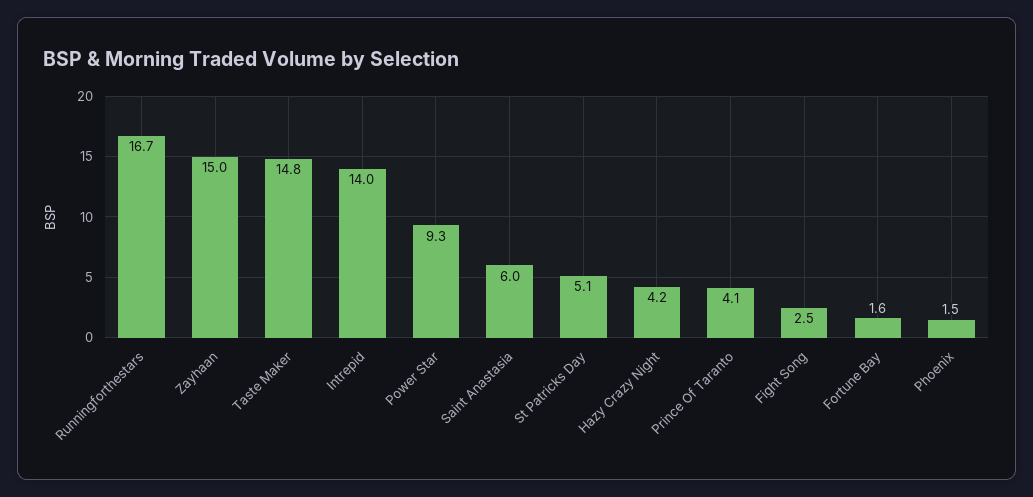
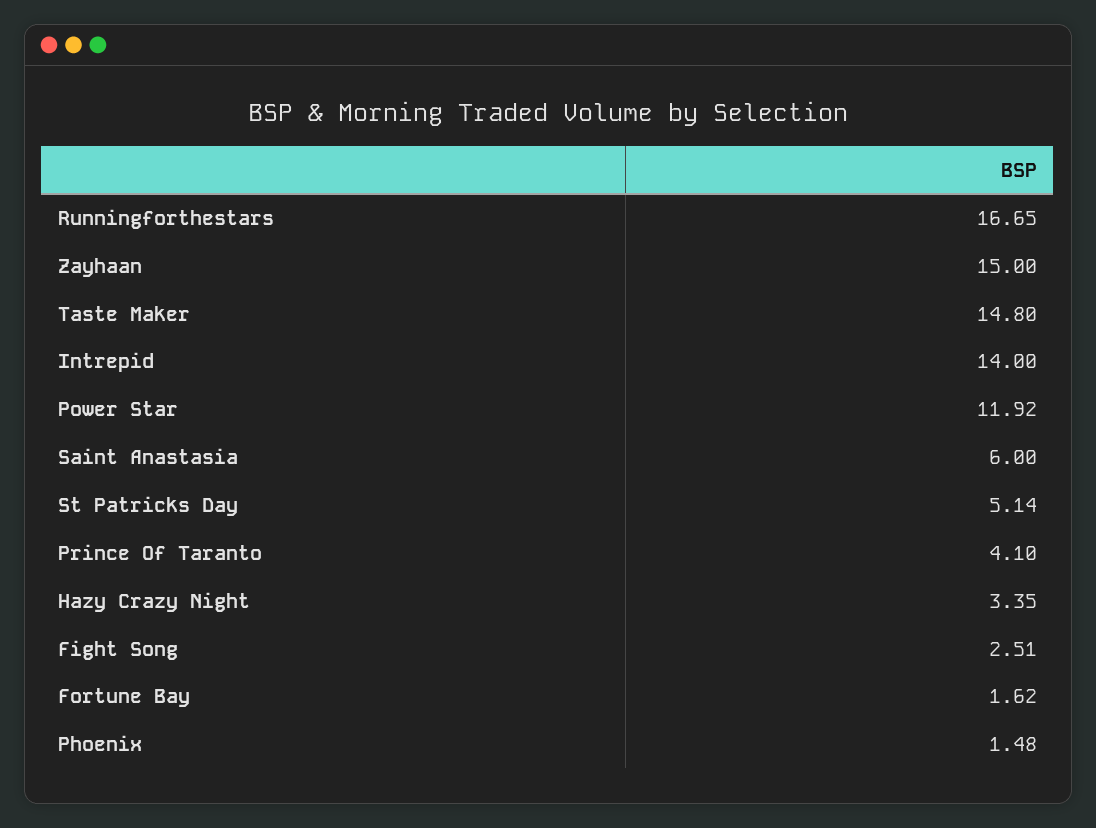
  {
    "Runningforthestars": 16.65,
    "Zayhaan": 15,
    "Taste Maker": 14.8,
    "Intrepid": 14,
-   "Power Star": 9.3,
+   "Power Star": 11.92,
    "Saint Anastasia": 6,
    "St Patricks Day": 5.14,
-   "Hazy Crazy Night": 4.2,
+   "Hazy Crazy Night": 3.35,
    "Prince Of Taranto": 4.1,
    "Fight Song": 2.51,
    "Fortune Bay": 1.62,
    "Phoenix": 1.48
  }

